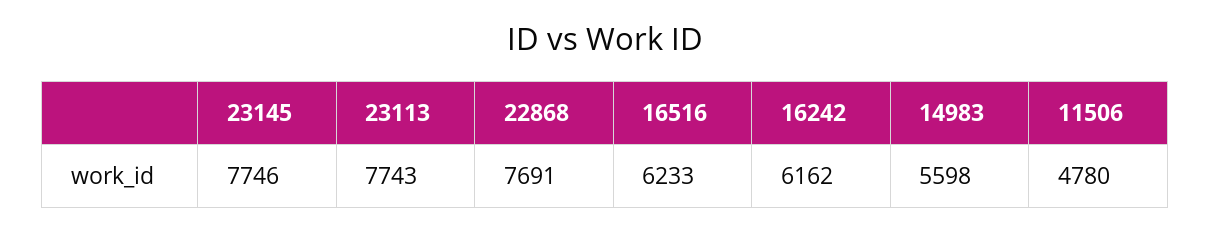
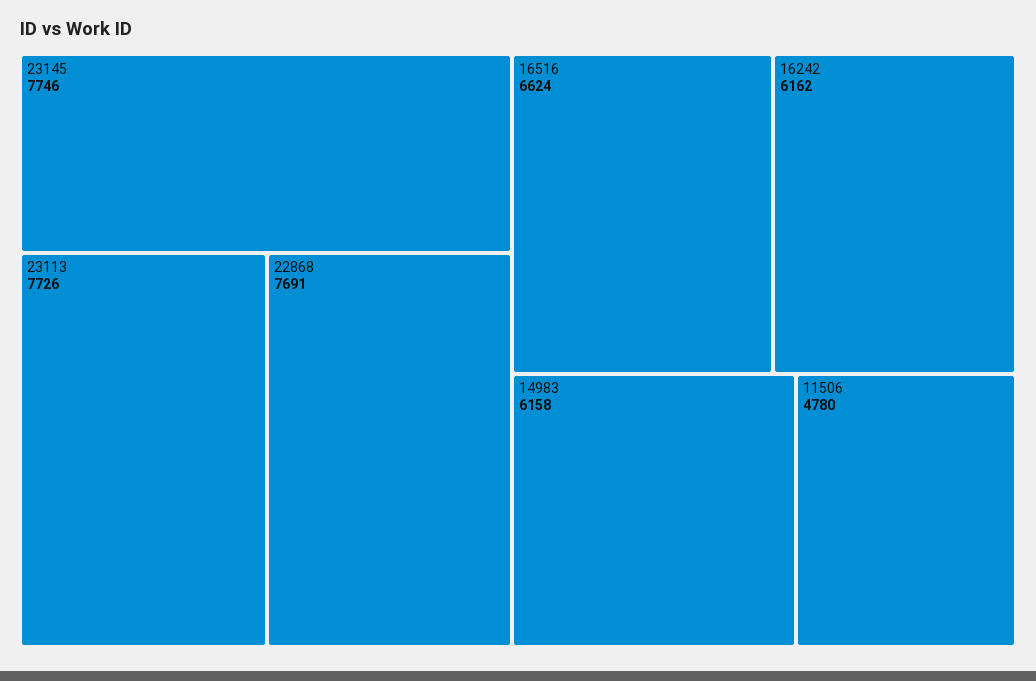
  {
    "23145": 7746,
-   "23113": 7743,
+   "23113": 7726,
    "22868": 7691,
-   "16516": 6233,
+   "16516": 6624,
    "16242": 6162,
-   "14983": 5598,
+   "14983": 6158,
    "11506": 4780
  }

